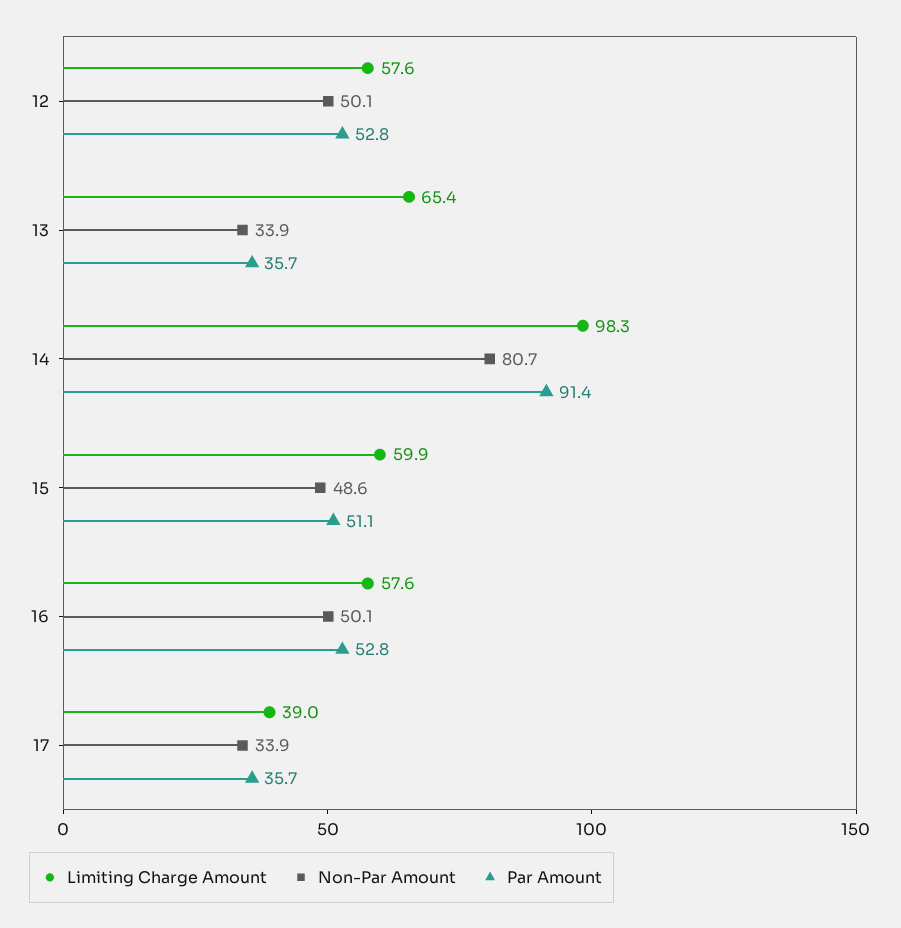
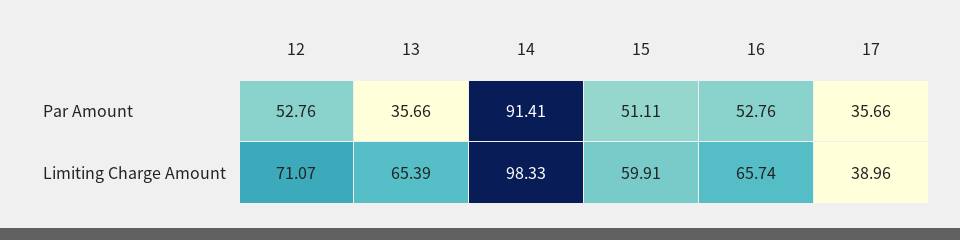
  {
    "Limiting Charge Amount": {
-     "12": 57.6,
+     "12": 71.07,
      "13": 65.39,
      "14": 98.33,
      "15": 59.91,
-     "16": 57.6,
+     "16": 65.74,
      "17": 38.96
    },
-   "Non-Par Amount": {
-     "12": 50.1,
-     "13": 33.9,
-     "14": 80.7,
-     "15": 48.6,
-     "16": 50.1,
-     "17": 33.9
-   },
    "Par Amount": {
      "12": 52.76,
      "13": 35.66,
      "14": 91.41,
      "15": 51.11,
      "16": 52.76,
      "17": 35.66
    }
  }

